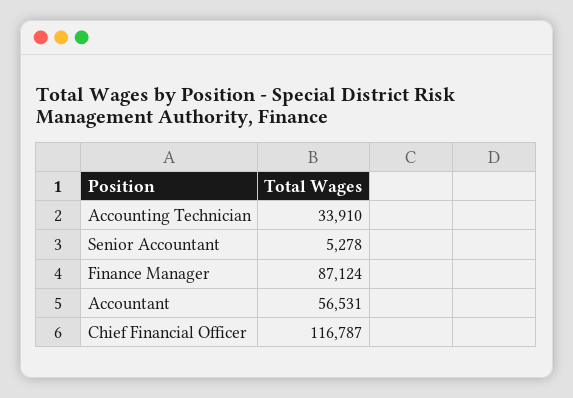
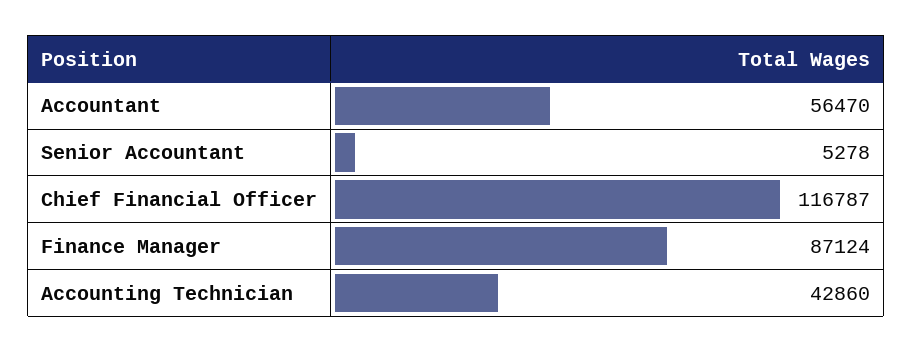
  {
-   "Accounting Technician": 33910,
+   "Accounting Technician": 42860,
    "Senior Accountant": 5278,
    "Finance Manager": 87124,
-   "Accountant": 56531,
+   "Accountant": 56470,
    "Chief Financial Officer": 116787
  }

